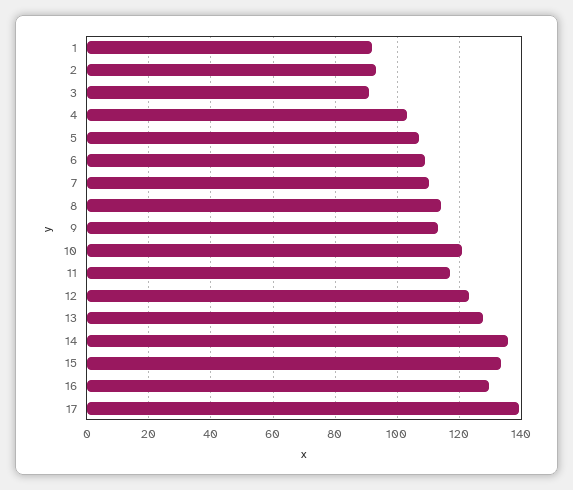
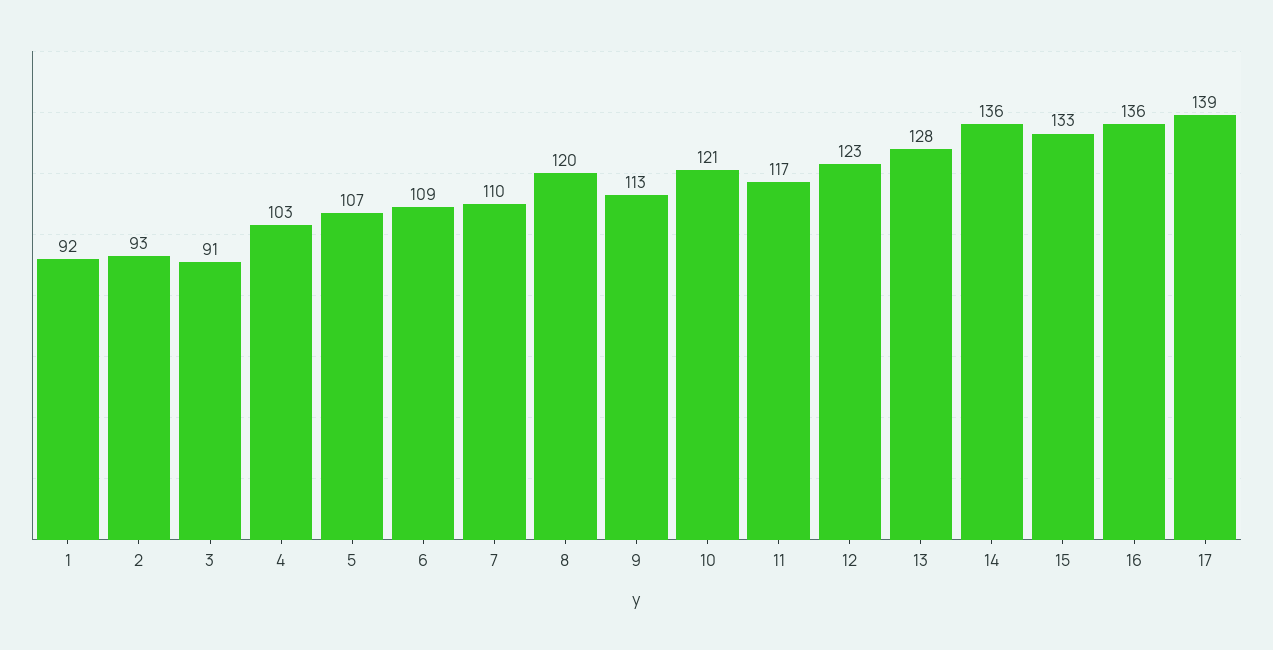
  {
    "1": 92,
    "2": 93,
    "3": 91,
    "4": 103,
    "5": 107,
    "6": 109,
    "7": 110,
-   "8": 114,
+   "8": 120,
    "9": 113,
    "10": 121,
    "11": 117,
    "12": 123,
    "13": 128,
    "14": 136,
    "15": 133,
-   "16": 130,
+   "16": 136,
    "17": 139
  }

